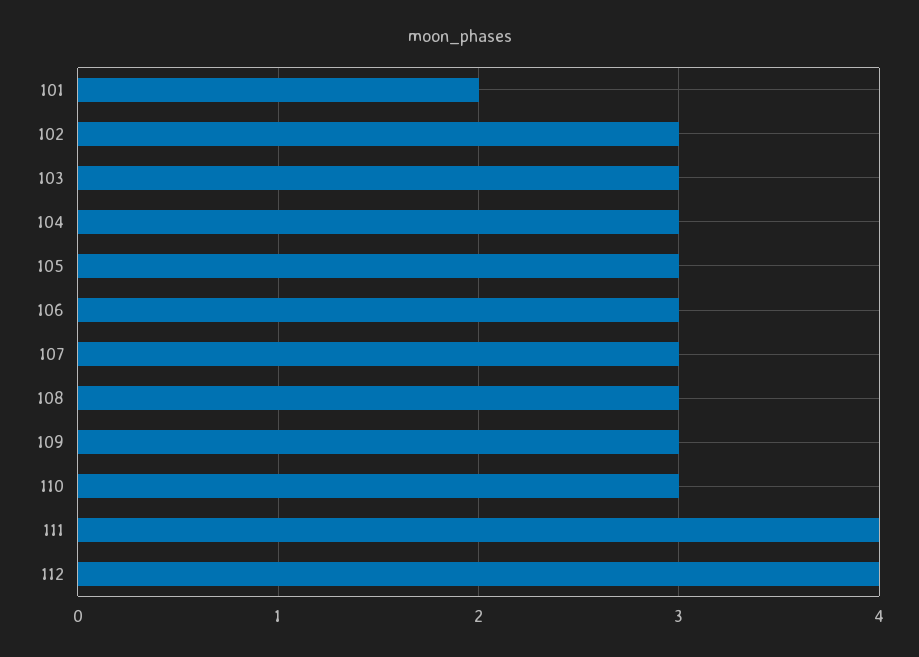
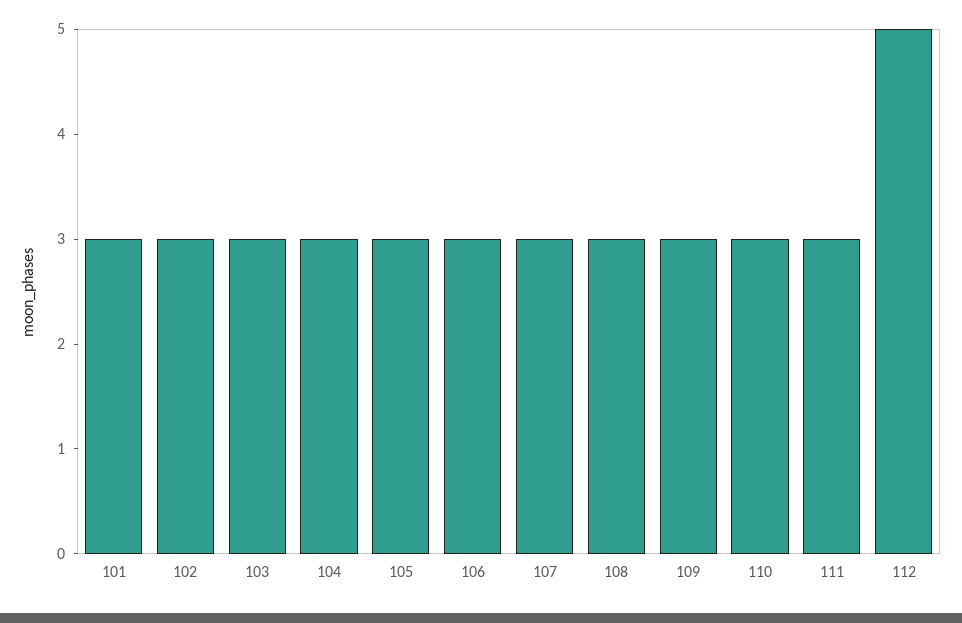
  {
-   "101": 2,
+   "101": 3,
    "102": 3,
    "103": 3,
    "104": 3,
    "105": 3,
    "106": 3,
    "107": 3,
    "108": 3,
    "109": 3,
    "110": 3,
-   "111": 4,
+   "111": 3,
-   "112": 4
+   "112": 5
  }

